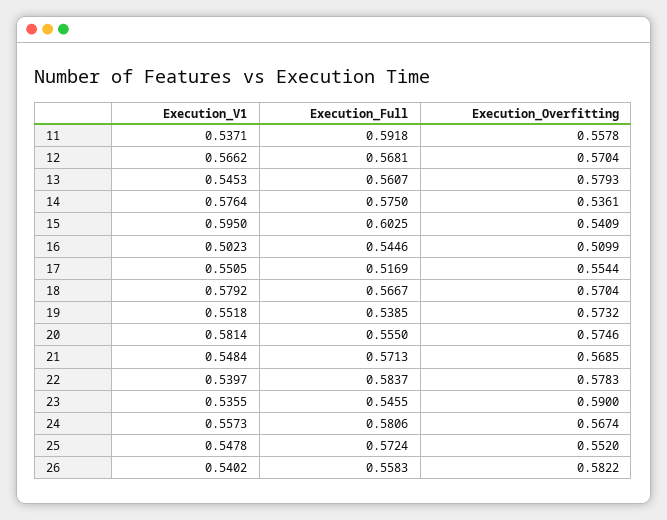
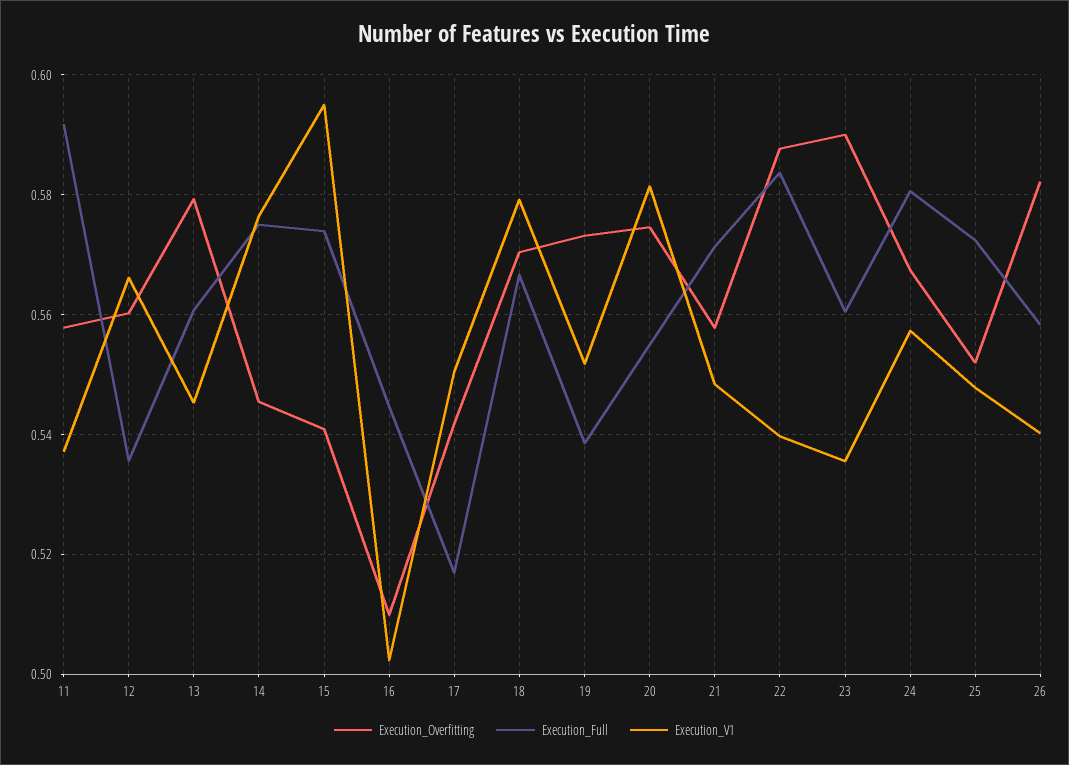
  {
    "Execution_V1": {
      "11": 0.5371,
      "12": 0.5662,
      "13": 0.5453,
      "14": 0.5764,
      "15": 0.595,
      "16": 0.5023,
      "17": 0.5505,
      "18": 0.5792,
      "19": 0.5518,
      "20": 0.5814,
      "21": 0.5484,
      "22": 0.5397,
      "23": 0.5355,
      "24": 0.5573,
      "25": 0.5478,
      "26": 0.5402
    },
    "Execution_Full": {
      "11": 0.5918,
-     "12": 0.5681,
+     "12": 0.536,
      "13": 0.5607,
      "14": 0.575,
-     "15": 0.6025,
+     "15": 0.574,
      "16": 0.5446,
      "17": 0.5169,
      "18": 0.5667,
      "19": 0.5385,
      "20": 0.555,
      "21": 0.5713,
      "22": 0.5837,
-     "23": 0.5455,
+     "23": 0.56,
      "24": 0.5806,
      "25": 0.5724,
      "26": 0.5583
    },
    "Execution_Overfitting": {
      "11": 0.5578,
-     "12": 0.5704,
+     "12": 0.56,
      "13": 0.5793,
-     "14": 0.5361,
+     "14": 0.546,
      "15": 0.5409,
      "16": 0.5099,
-     "17": 0.5544,
+     "17": 0.542,
      "18": 0.5704,
      "19": 0.5732,
      "20": 0.5746,
-     "21": 0.5685,
+     "21": 0.558,
-     "22": 0.5783,
+     "22": 0.588,
      "23": 0.59,
      "24": 0.5674,
      "25": 0.552,
      "26": 0.5822
    }
  }

